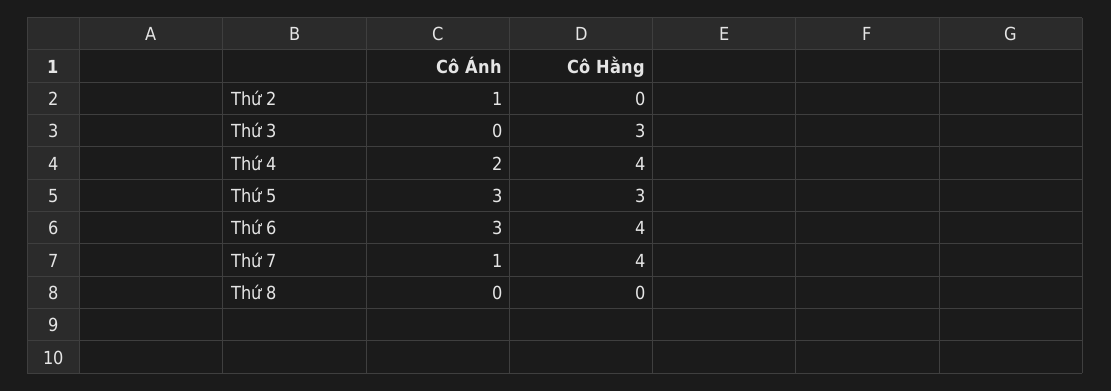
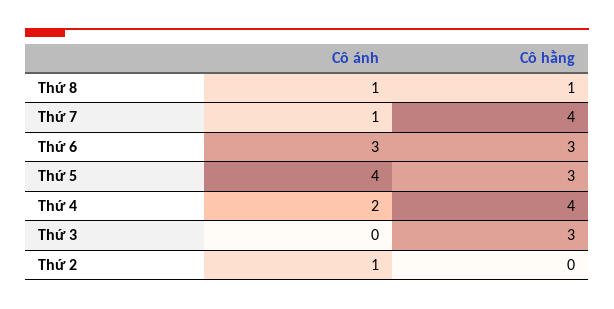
  {
    "Cô Ánh": {
      "Thứ 2": 1,
      "Thứ 3": 0,
      "Thứ 4": 2,
-     "Thứ 5": 3,
+     "Thứ 5": 4,
      "Thứ 6": 3,
      "Thứ 7": 1,
-     "Thứ 8": 0
+     "Thứ 8": 1
    },
    "Cô Hằng": {
      "Thứ 2": 0,
      "Thứ 3": 3,
      "Thứ 4": 4,
      "Thứ 5": 3,
-     "Thứ 6": 4,
+     "Thứ 6": 3,
      "Thứ 7": 4,
-     "Thứ 8": 0
+     "Thứ 8": 1
    }
  }

